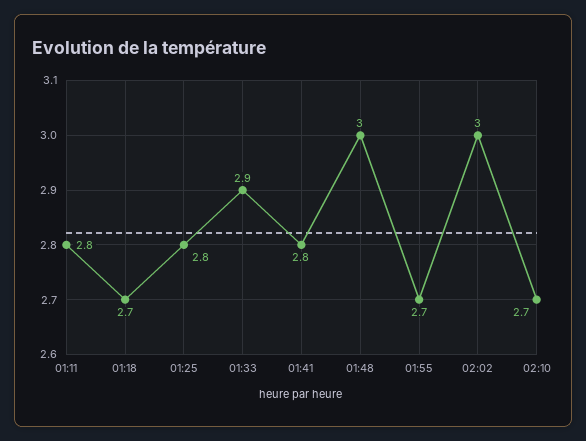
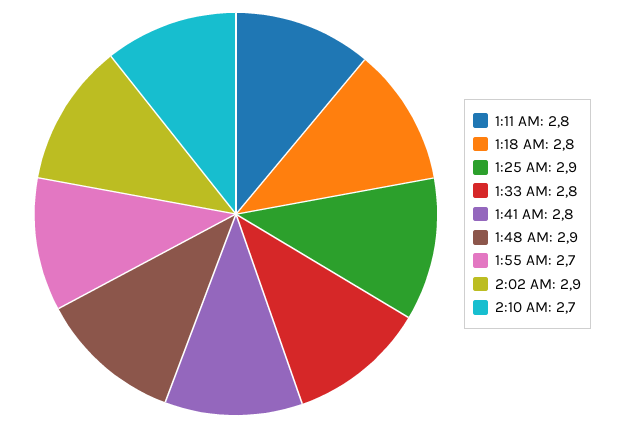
  {
    "01:11": 2.8,
-   "01:18": 2.7,
+   "01:18": 2.8,
-   "01:25": 2.8,
+   "01:25": 2.9,
-   "01:33": 2.9,
+   "01:33": 2.8,
    "01:41": 2.8,
-   "01:48": 3,
+   "01:48": 2.9,
    "01:55": 2.7,
-   "02:02": 3,
+   "02:02": 2.9,
    "02:10": 2.7
  }

